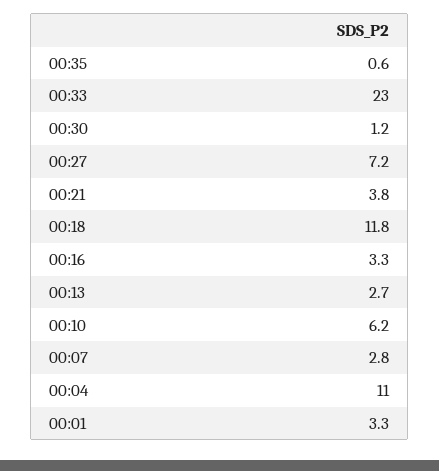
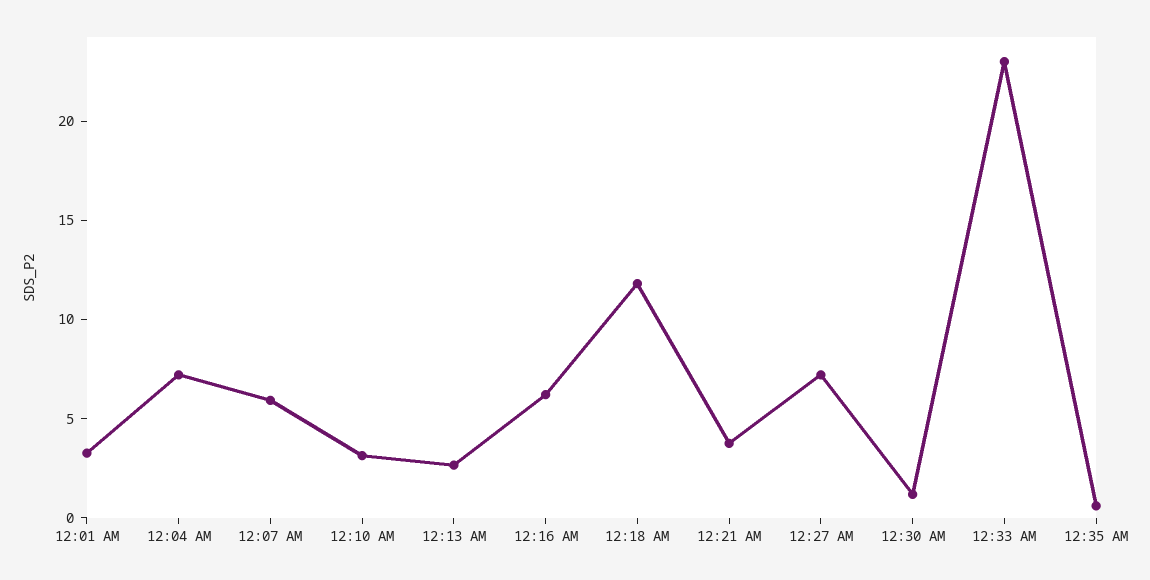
  {
    "00:35": 0.6,
    "00:33": 23,
    "00:30": 1.2,
    "00:27": 7.2,
    "00:21": 3.8,
    "00:18": 11.8,
-   "00:16": 3.3,
+   "00:16": 6,
    "00:13": 2.7,
-   "00:10": 6.2,
+   "00:10": 3,
-   "00:07": 2.8,
+   "00:07": 6,
-   "00:04": 11,
+   "00:04": 7,
    "00:01": 3.3
  }

